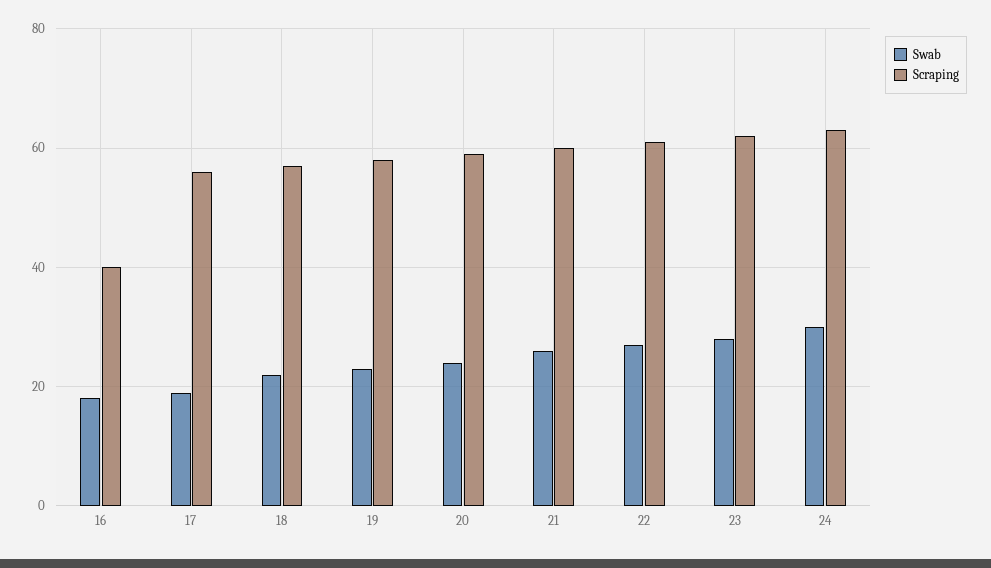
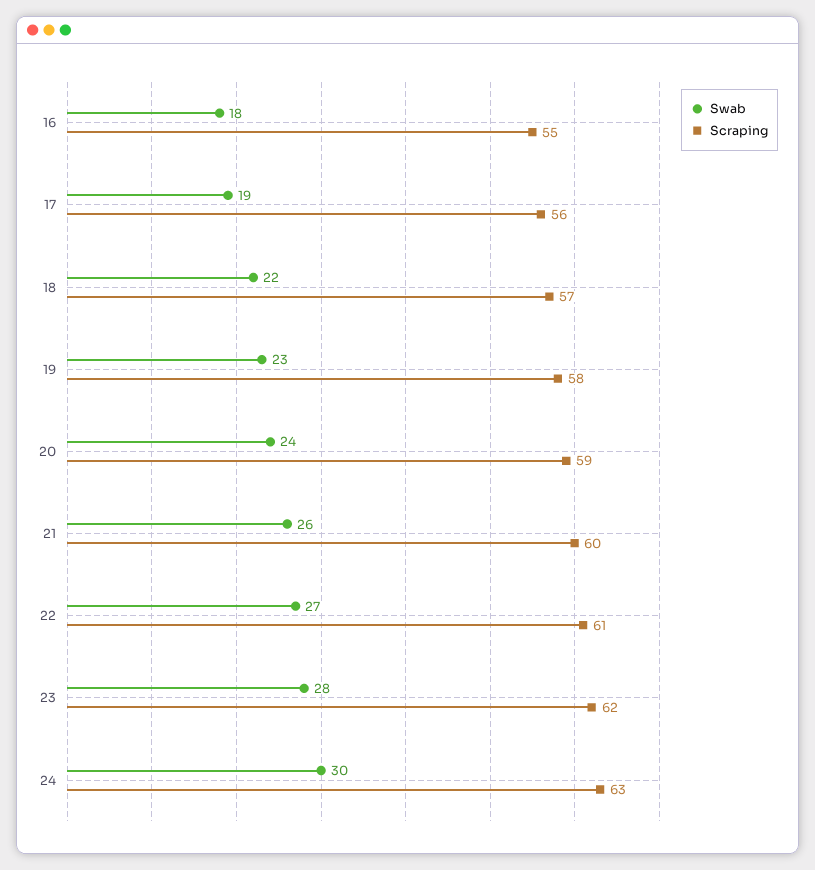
  {
    "Swab": {
      "16": 18,
      "17": 19,
      "18": 22,
      "19": 23,
      "20": 24,
      "21": 26,
      "22": 27,
      "23": 28,
      "24": 30
    },
    "Scraping": {
-     "16": 40,
+     "16": 55,
      "17": 56,
      "18": 57,
      "19": 58,
      "20": 59,
      "21": 60,
      "22": 61,
      "23": 62,
      "24": 63
    }
  }

